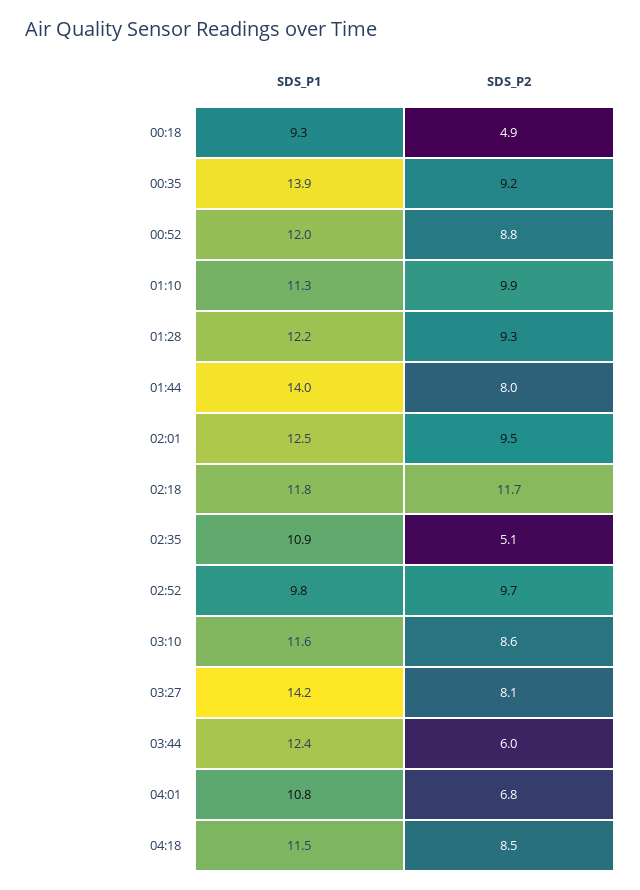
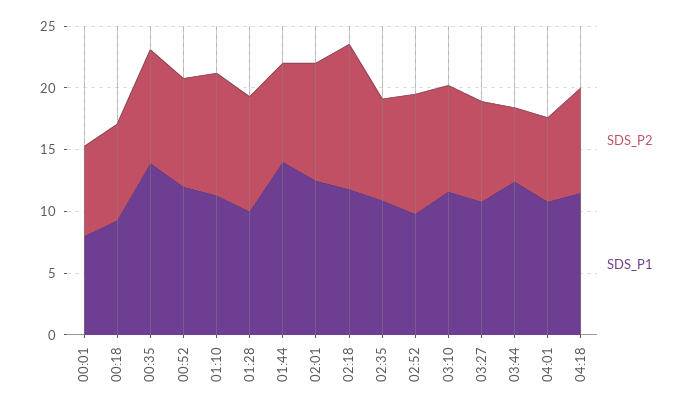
  {
    "SDS_P1": {
      "00:18": 9.3,
      "00:35": 13.9,
      "00:52": 12,
      "01:10": 11.3,
-     "01:28": 12.2,
+     "01:28": 10,
      "01:44": 14,
      "02:01": 12.5,
      "02:18": 11.8,
      "02:35": 10.9,
      "02:52": 9.8,
      "03:10": 11.6,
-     "03:27": 14.2,
+     "03:27": 11,
      "03:44": 12.4,
      "04:01": 10.8,
-     "04:18": 11.5
+     "04:18": 11.5,
+     "00:01": 8
    },
    "SDS_P2": {
-     "00:18": 4.9,
+     "00:18": 8,
      "00:35": 9.2,
      "00:52": 8.8,
      "01:10": 9.9,
      "01:28": 9.3,
      "01:44": 8,
      "02:01": 9.5,
      "02:18": 11.7,
-     "02:35": 5.1,
+     "02:35": 8,
      "02:52": 9.7,
      "03:10": 8.6,
      "03:27": 8.1,
      "03:44": 6,
      "04:01": 6.8,
-     "04:18": 8.5
+     "04:18": 8.5,
+     "00:01": 7
    }
  }

